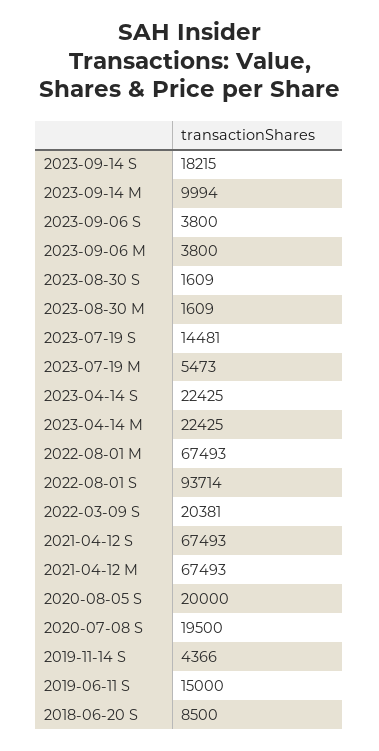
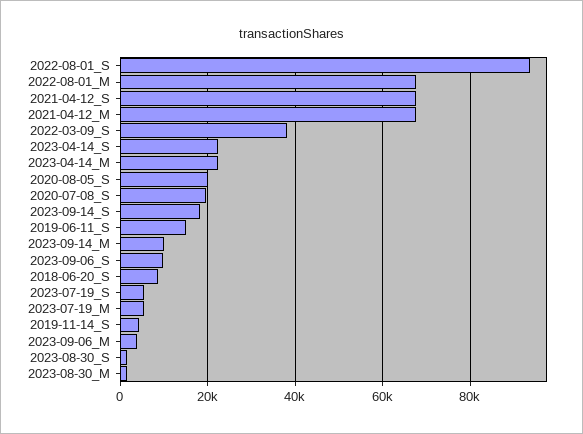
  {
    "2023-09-14 S": 18215,
    "2023-09-14 M": 9994,
-   "2023-09-06 S": 3800,
+   "2023-09-06 S": 10000,
    "2023-09-06 M": 3800,
    "2023-08-30 S": 1609,
    "2023-08-30 M": 1609,
-   "2023-07-19 S": 14481,
+   "2023-07-19 S": 6000,
    "2023-07-19 M": 5473,
    "2023-04-14 S": 22425,
    "2023-04-14 M": 22425,
    "2022-08-01 M": 67493,
    "2022-08-01 S": 93714,
-   "2022-03-09 S": 20381,
+   "2022-03-09 S": 38000,
    "2021-04-12 S": 67493,
    "2021-04-12 M": 67493,
    "2020-08-05 S": 20000,
    "2020-07-08 S": 19500,
    "2019-11-14 S": 4366,
    "2019-06-11 S": 15000,
    "2018-06-20 S": 8500
  }

